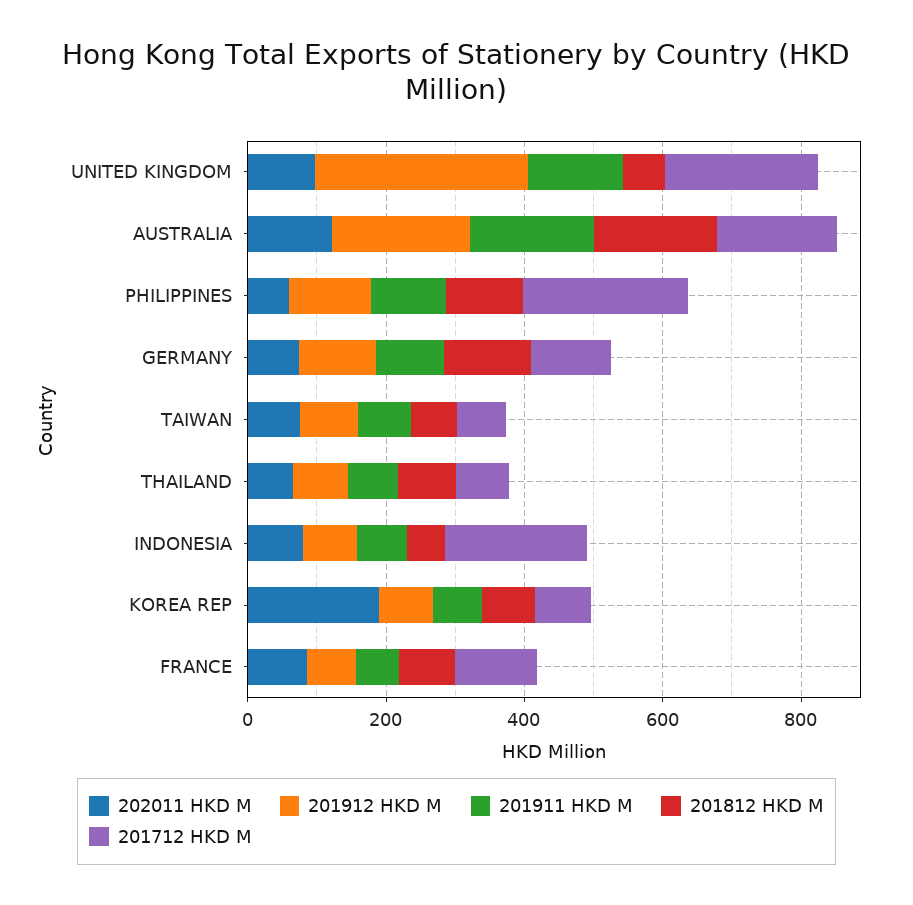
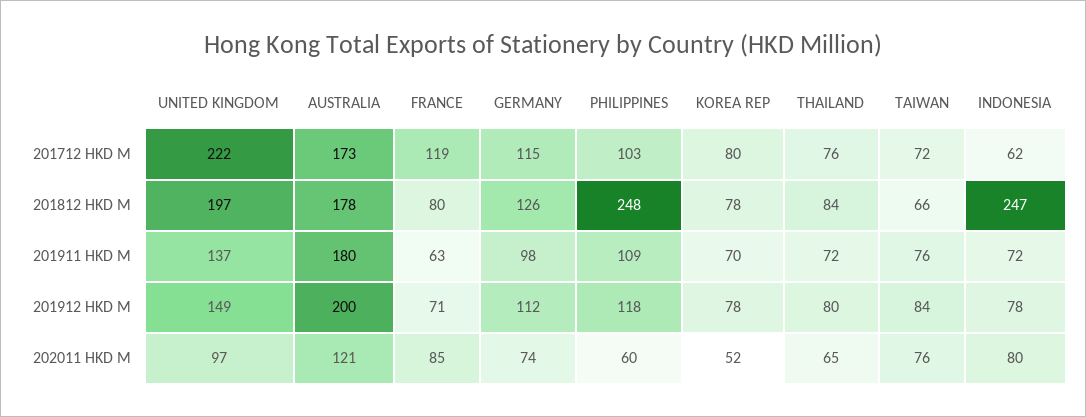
  {
    "202011 HKD M": {
      "UNITED KINGDOM": 97,
      "AUSTRALIA": 121,
      "PHILIPPINES": 60,
      "GERMANY": 74,
      "TAIWAN": 76,
      "THAILAND": 65,
      "INDONESIA": 80,
-     "KOREA REP": 200,
+     "KOREA REP": 52,
      "FRANCE": 85
    },
    "201912 HKD M": {
-     "UNITED KINGDOM": 300,
+     "UNITED KINGDOM": 149,
      "AUSTRALIA": 200,
      "PHILIPPINES": 118,
      "GERMANY": 112,
      "TAIWAN": 84,
      "THAILAND": 80,
      "INDONESIA": 78,
      "KOREA REP": 78,
      "FRANCE": 71
    },
    "201911 HKD M": {
      "UNITED KINGDOM": 137,
      "AUSTRALIA": 180,
      "PHILIPPINES": 109,
      "GERMANY": 98,
      "TAIWAN": 76,
      "THAILAND": 72,
      "INDONESIA": 72,
      "KOREA REP": 70,
      "FRANCE": 63
    },
    "201812 HKD M": {
-     "UNITED KINGDOM": 50,
+     "UNITED KINGDOM": 197,
      "AUSTRALIA": 178,
-     "PHILIPPINES": 100,
+     "PHILIPPINES": 248,
      "GERMANY": 126,
      "TAIWAN": 66,
      "THAILAND": 84,
-     "INDONESIA": 50,
+     "INDONESIA": 247,
      "KOREA REP": 78,
      "FRANCE": 80
    },
    "201712 HKD M": {
      "UNITED KINGDOM": 222,
      "AUSTRALIA": 173,
-     "PHILIPPINES": 250,
+     "PHILIPPINES": 103,
      "GERMANY": 115,
      "TAIWAN": 72,
      "THAILAND": 76,
-     "INDONESIA": 200,
+     "INDONESIA": 62,
      "KOREA REP": 80,
      "FRANCE": 119
    }
  }

